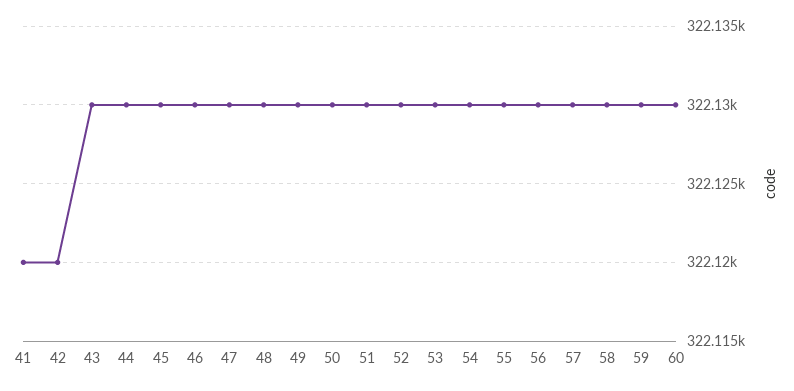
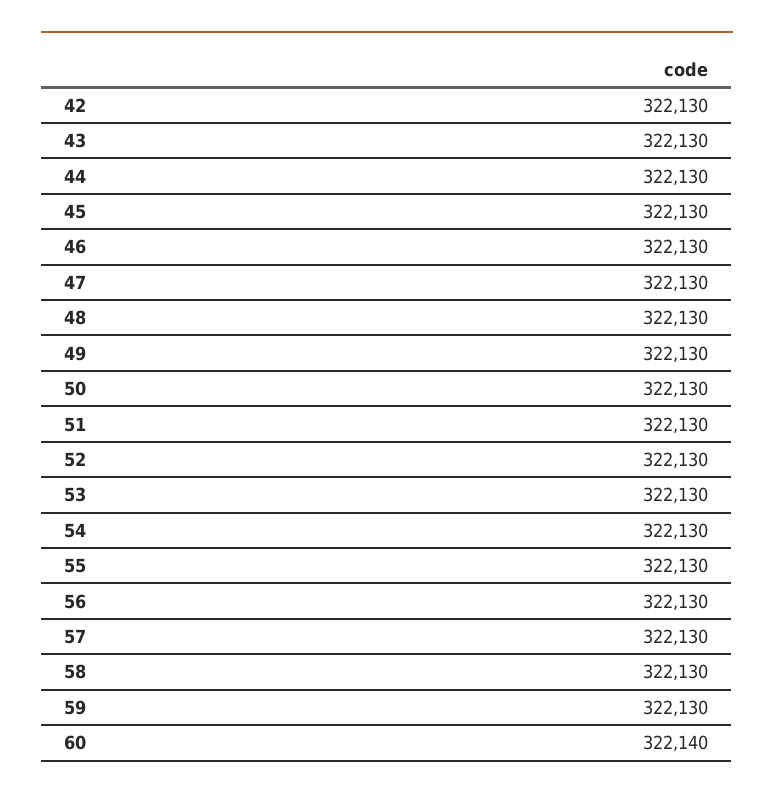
  {
-   "41": 322120,
-   "42": 322120,
+   "42": 322130,
    "43": 322130,
    "44": 322130,
    "45": 322130,
    "46": 322130,
    "47": 322130,
    "48": 322130,
    "49": 322130,
    "50": 322130,
    "51": 322130,
    "52": 322130,
    "53": 322130,
    "54": 322130,
    "55": 322130,
    "56": 322130,
    "57": 322130,
    "58": 322130,
    "59": 322130,
-   "60": 322130
+   "60": 322140
  }

